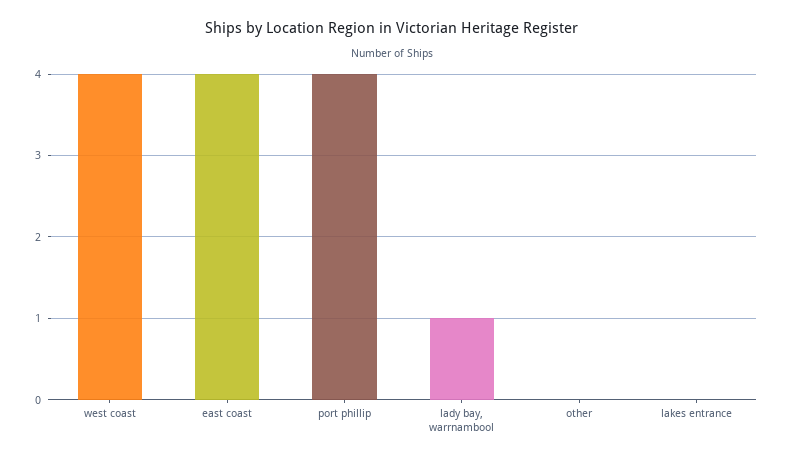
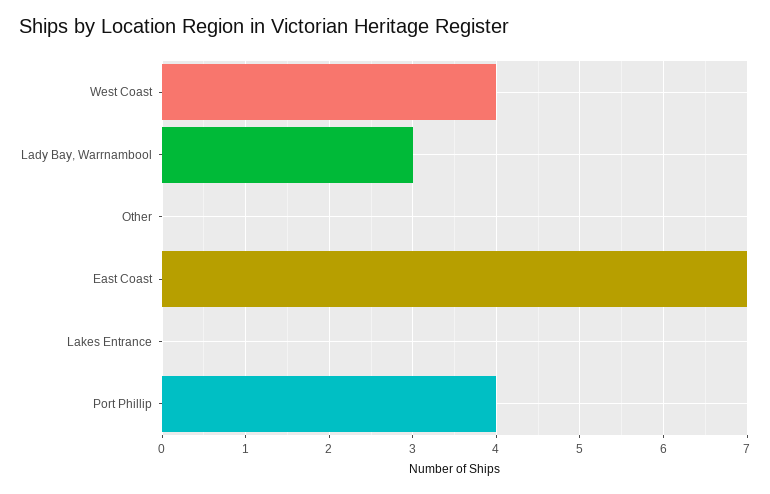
  {
    "west coast": 4,
-   "east coast": 4,
+   "east coast": 7,
    "port phillip": 4,
-   "lady bay, warrnambool": 1,
+   "lady bay, warrnambool": 3,
    "other": 0,
    "lakes entrance": 0
  }

